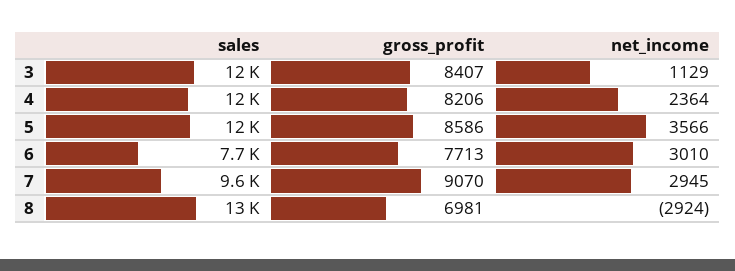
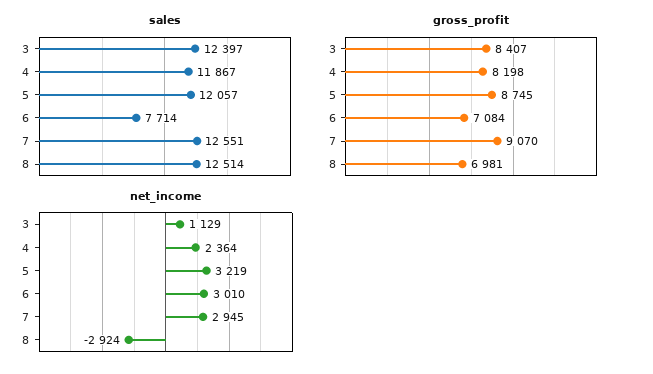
  {
    "sales": {
      "3": 12397,
      "4": 11867,
      "5": 12057,
      "6": 7714,
-     "7": 9600,
+     "7": 12551,
      "8": 12514
    },
    "gross_profit": {
      "3": 8407,
-     "4": 8206,
+     "4": 8198,
-     "5": 8586,
+     "5": 8745,
-     "6": 7713,
+     "6": 7084,
      "7": 9070,
      "8": 6981
    },
    "net_income": {
      "3": 1129,
      "4": 2364,
-     "5": 3566,
+     "5": 3219,
      "6": 3010,
      "7": 2945,
      "8": -2924
    }
  }

